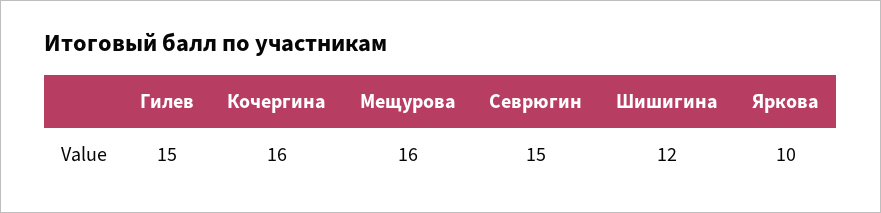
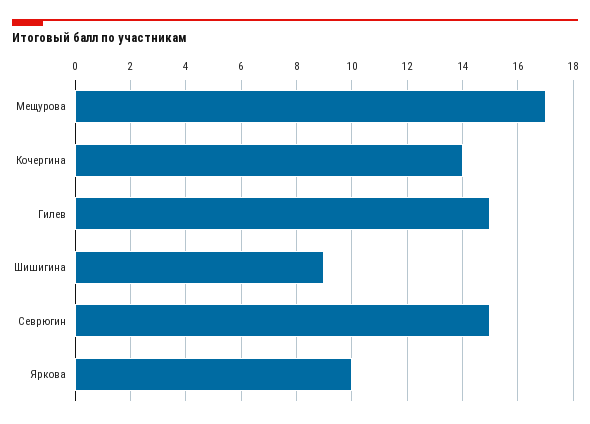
  {
    "Гилев": 15,
-   "Кочергина": 16,
+   "Кочергина": 14,
-   "Мещурова": 16,
+   "Мещурова": 17,
    "Севрюгин": 15,
-   "Шишигина": 12,
+   "Шишигина": 9,
    "Яркова": 10
  }

